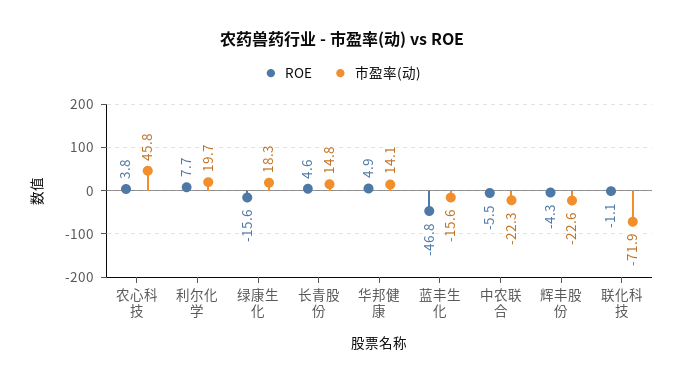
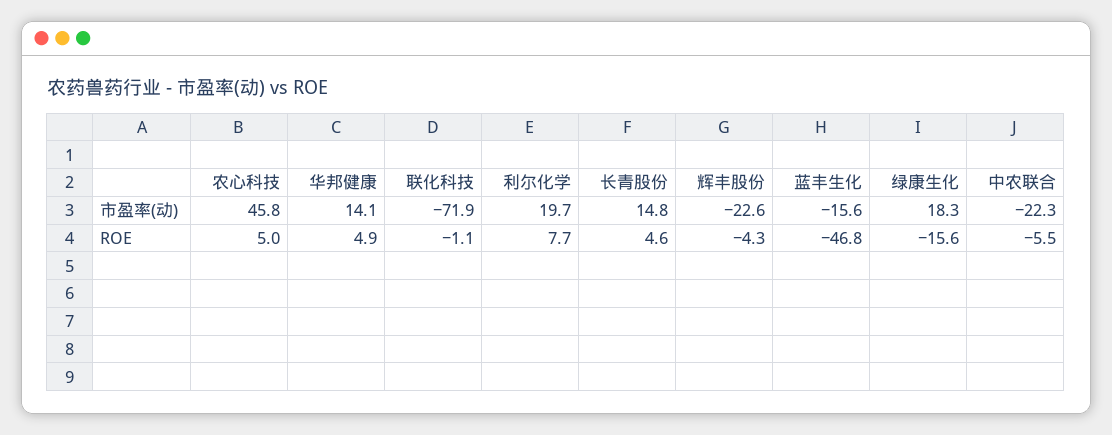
  {
    "ROE": {
-     "农心科技": 3.8,
+     "农心科技": 5,
      "利尔化学": 7.7,
      "绿康生化": -15.6,
      "长青股份": 4.6,
      "华邦健康": 4.9,
      "蓝丰生化": -46.8,
      "中农联合": -5.5,
      "辉丰股份": -4.3,
      "联化科技": -1.1
    },
    "市盈率(动)": {
      "农心科技": 45.8,
      "利尔化学": 19.7,
      "绿康生化": 18.3,
      "长青股份": 14.8,
      "华邦健康": 14.1,
      "蓝丰生化": -15.6,
      "中农联合": -22.3,
      "辉丰股份": -22.6,
      "联化科技": -71.9
    }
  }

